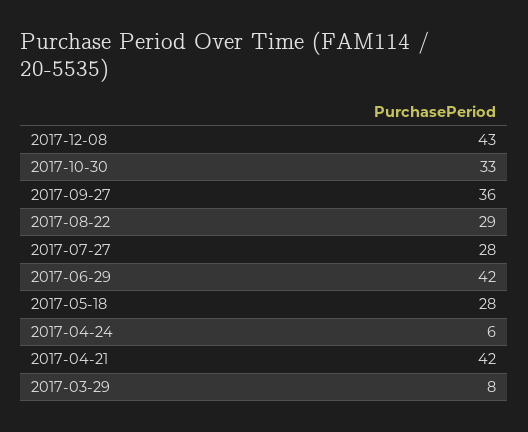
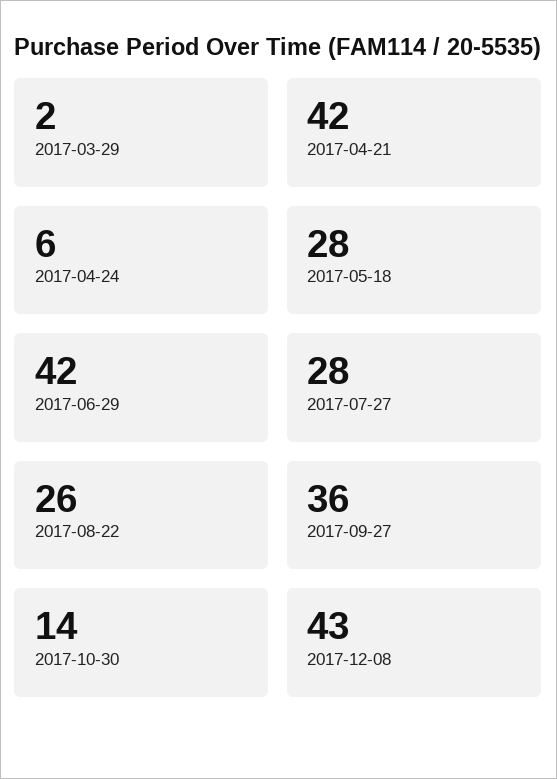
  {
    "2017-12-08": 43,
-   "2017-10-30": 33,
+   "2017-10-30": 14,
    "2017-09-27": 36,
-   "2017-08-22": 29,
+   "2017-08-22": 26,
    "2017-07-27": 28,
    "2017-06-29": 42,
    "2017-05-18": 28,
    "2017-04-24": 6,
    "2017-04-21": 42,
-   "2017-03-29": 8
+   "2017-03-29": 2
  }

